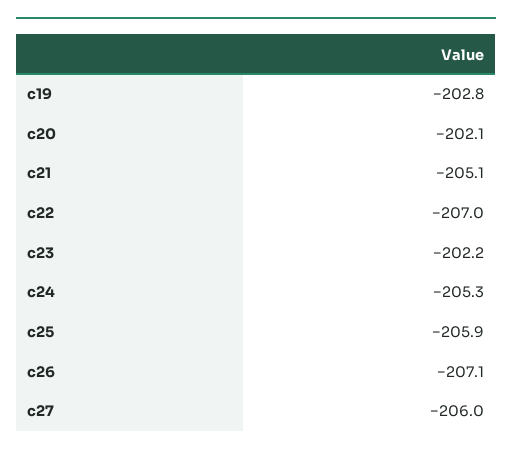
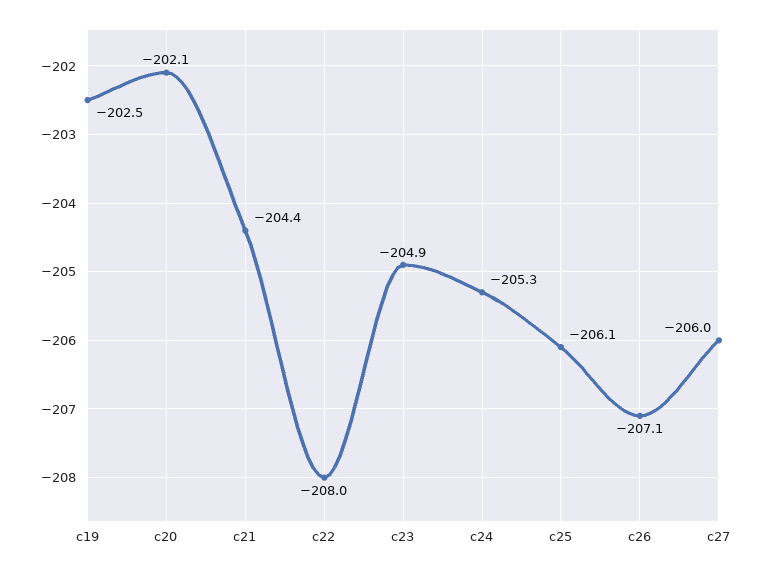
  {
-   "c19": -202.8,
+   "c19": -202.5,
    "c20": -202.1,
-   "c21": -205.1,
+   "c21": -204.4,
-   "c22": -207,
+   "c22": -208,
-   "c23": -202.2,
+   "c23": -204.9,
    "c24": -205.3,
-   "c25": -205.9,
+   "c25": -206.1,
    "c26": -207.1,
    "c27": -206
  }

